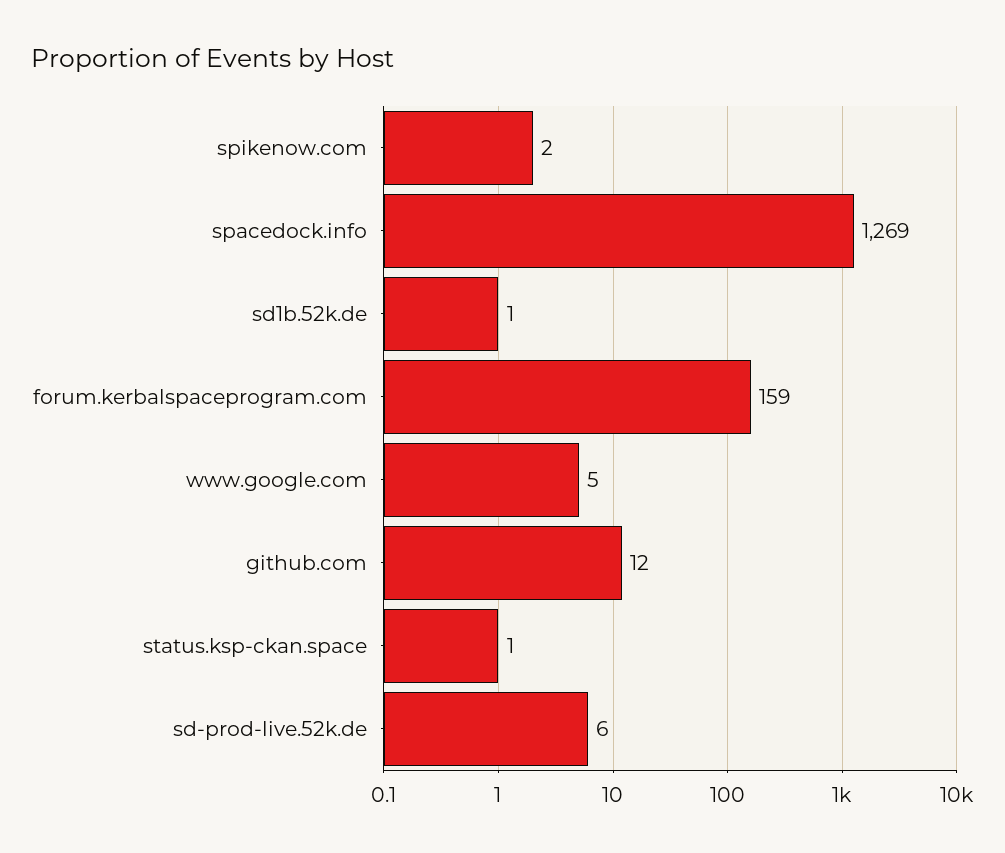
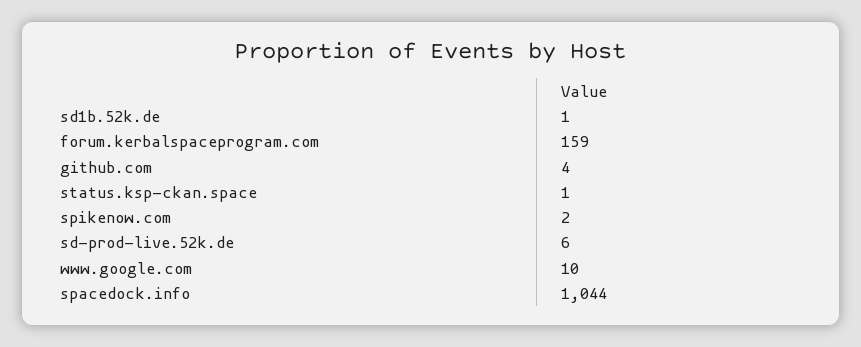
  {
    "spikenow.com": 2,
-   "spacedock.info": 1269,
+   "spacedock.info": 1044,
    "sd1b.52k.de": 1,
    "forum.kerbalspaceprogram.com": 159,
-   "www.google.com": 5,
+   "www.google.com": 10,
-   "github.com": 12,
+   "github.com": 4,
    "status.ksp-ckan.space": 1,
    "sd-prod-live.52k.de": 6
  }

